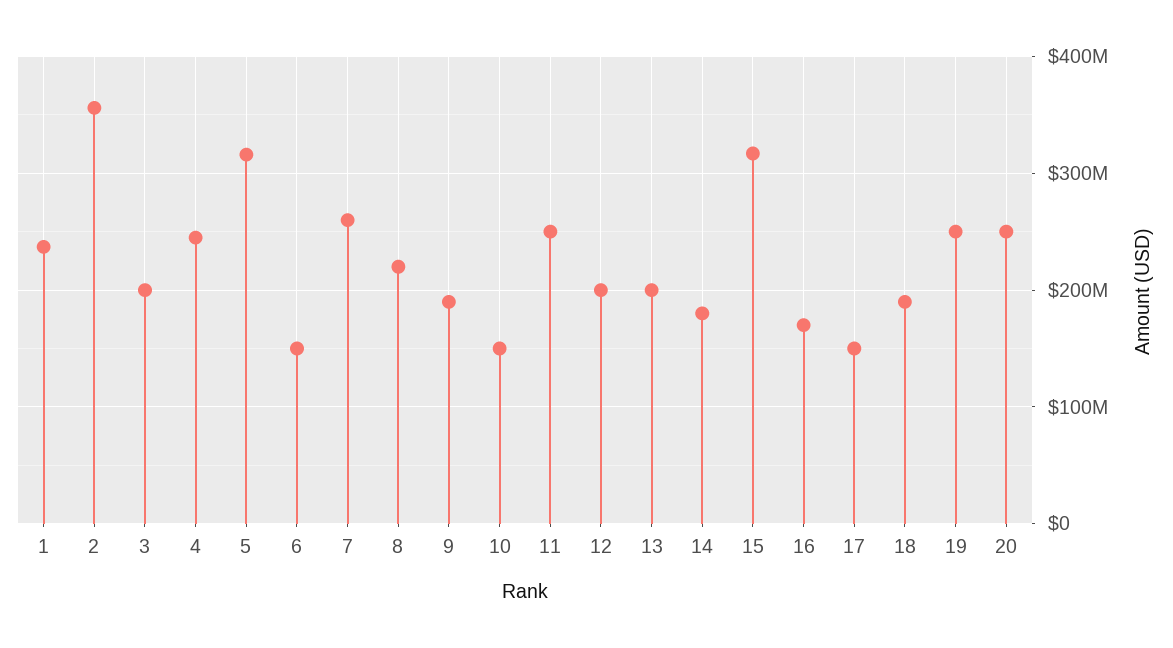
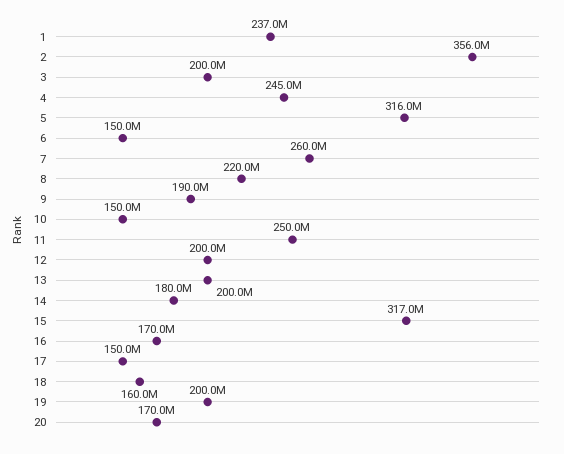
  {
    "1": 237000000,
    "2": 356000000,
    "3": 200000000,
    "4": 245000000,
    "5": 316000000,
    "6": 150000000,
    "7": 260000000,
    "8": 220000000,
    "9": 190000000,
    "10": 150000000,
    "11": 250000000,
    "12": 200000000,
    "13": 200000000,
    "14": 180000000,
    "15": 317000000,
    "16": 170000000,
    "17": 150000000,
-   "18": 190000000,
+   "18": 160000000,
-   "19": 250000000,
+   "19": 200000000,
-   "20": 250000000
+   "20": 170000000
  }

